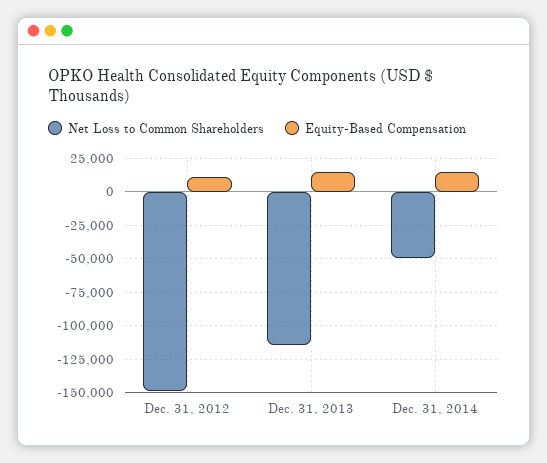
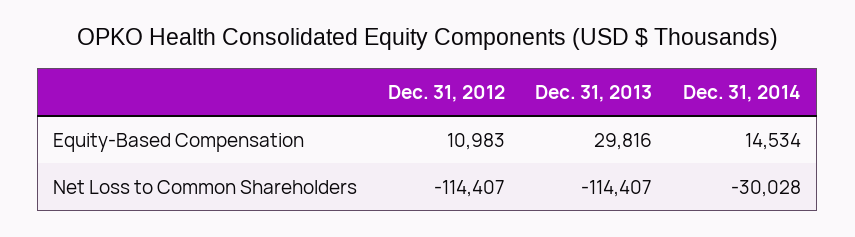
  {
    "Net Loss to Common Shareholders": {
-     "Dec. 31, 2012": -150000,
+     "Dec. 31, 2012": -114407,
      "Dec. 31, 2013": -114407,
-     "Dec. 31, 2014": -50000
+     "Dec. 31, 2014": -30028
    },
    "Equity-Based Compensation": {
      "Dec. 31, 2012": 10983,
-     "Dec. 31, 2013": 15000,
+     "Dec. 31, 2013": 29816,
      "Dec. 31, 2014": 14534
    }
  }

